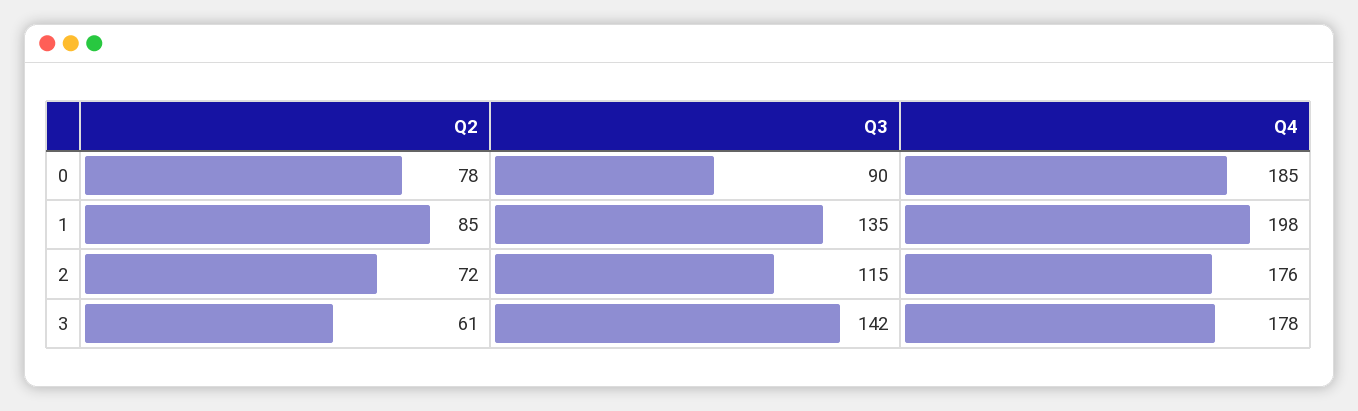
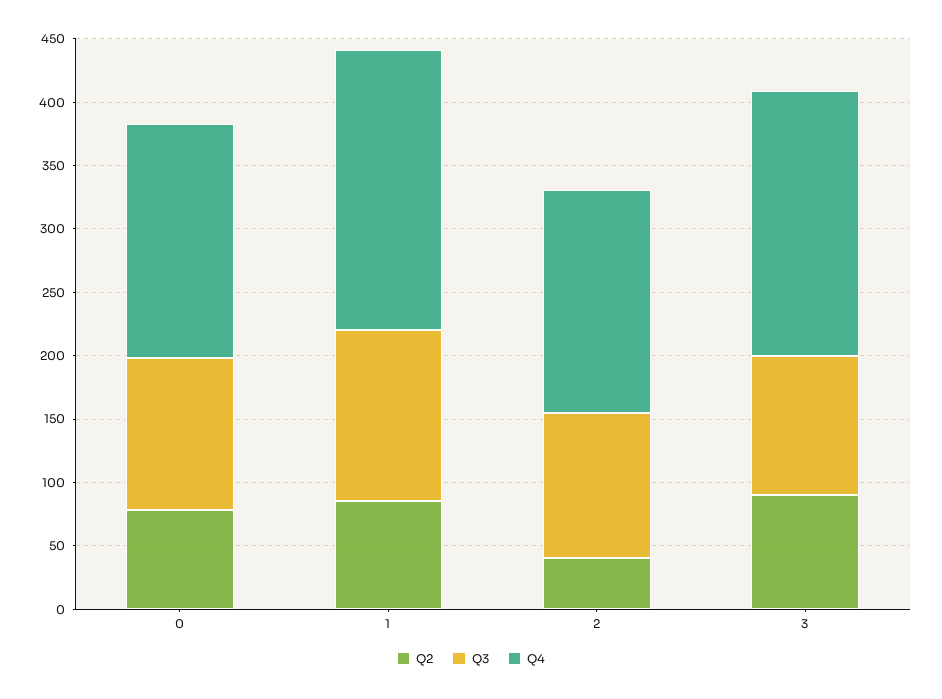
  {
    "Q2": {
      "0": 78,
      "1": 85,
-     "2": 72,
+     "2": 40,
-     "3": 61
+     "3": 90
    },
    "Q3": {
-     "0": 90,
+     "0": 120,
      "1": 135,
      "2": 115,
-     "3": 142
+     "3": 110
    },
    "Q4": {
      "0": 185,
-     "1": 198,
+     "1": 220,
      "2": 176,
-     "3": 178
+     "3": 210
    }
  }

